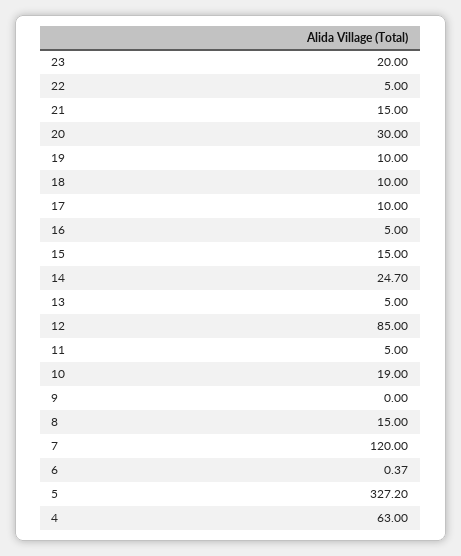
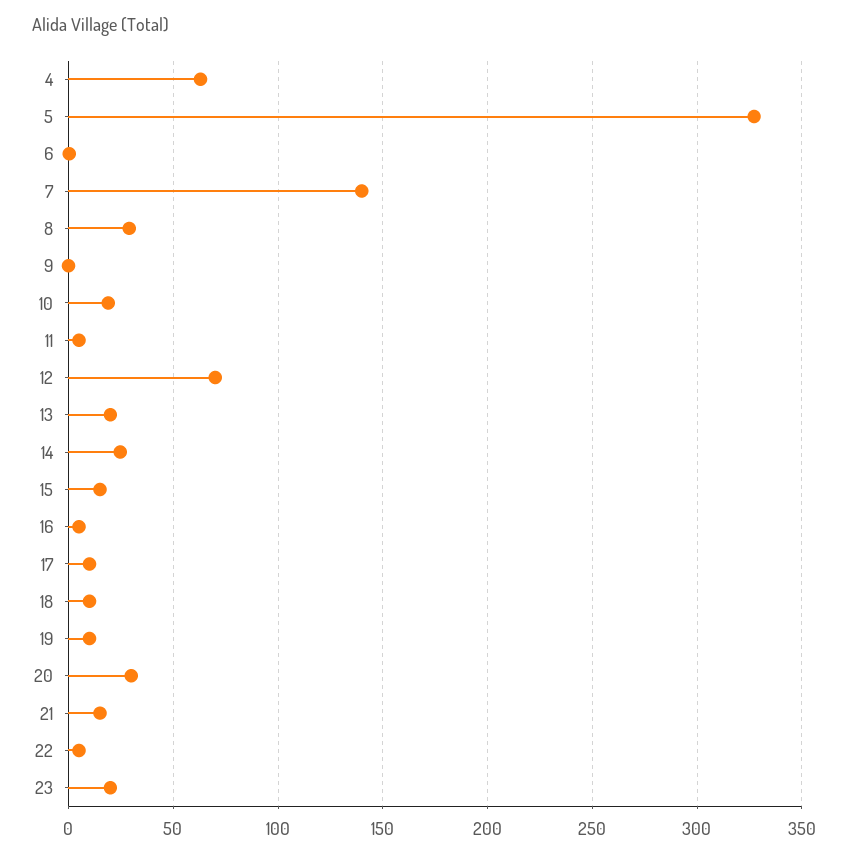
  {
    "23": 20,
    "22": 5,
    "21": 15,
    "20": 30,
    "19": 10,
    "18": 10,
    "17": 10,
    "16": 5,
    "15": 15,
    "14": 24.7,
-   "13": 5,
+   "13": 20,
-   "12": 85,
+   "12": 70,
    "11": 5,
    "10": 19,
    "9": 0,
-   "8": 15,
+   "8": 30,
-   "7": 120,
+   "7": 140,
    "6": 0.37,
    "5": 327.2,
    "4": 63
  }

